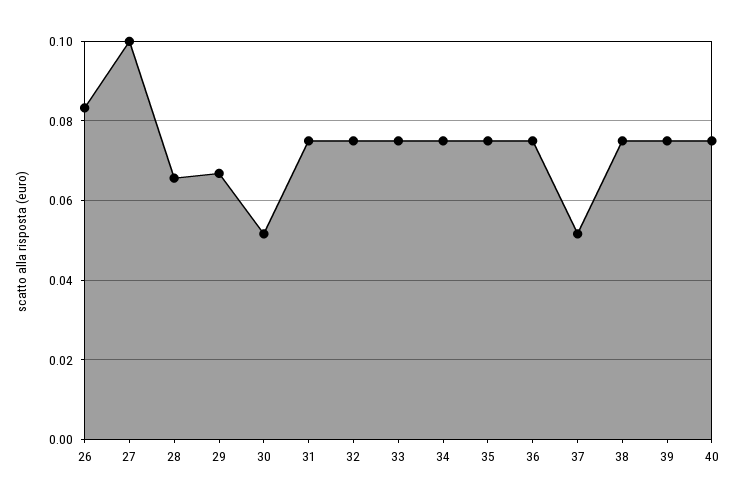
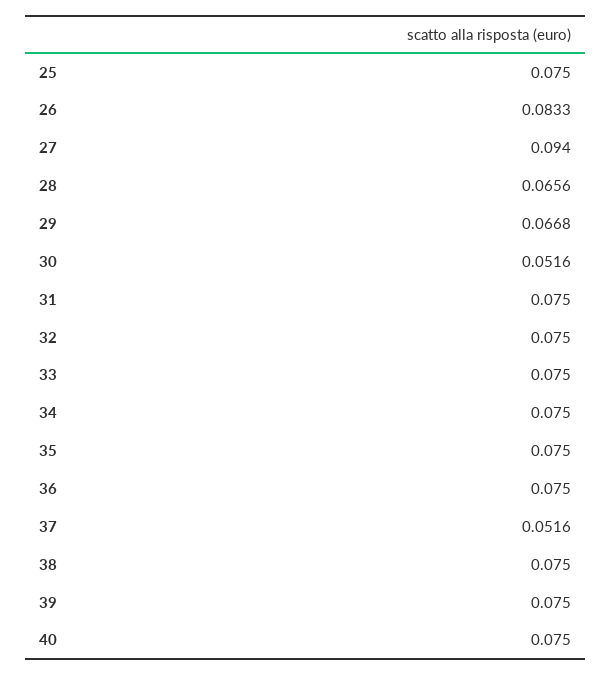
  {
    "26": 0.0833,
-   "27": 0.1,
+   "27": 0.094,
    "28": 0.0656,
    "29": 0.0668,
    "30": 0.0516,
    "31": 0.075,
    "32": 0.075,
    "33": 0.075,
    "34": 0.075,
    "35": 0.075,
    "36": 0.075,
    "37": 0.0516,
    "38": 0.075,
    "39": 0.075,
-   "40": 0.075
+   "40": 0.075,
+   "25": 0.075
  }

